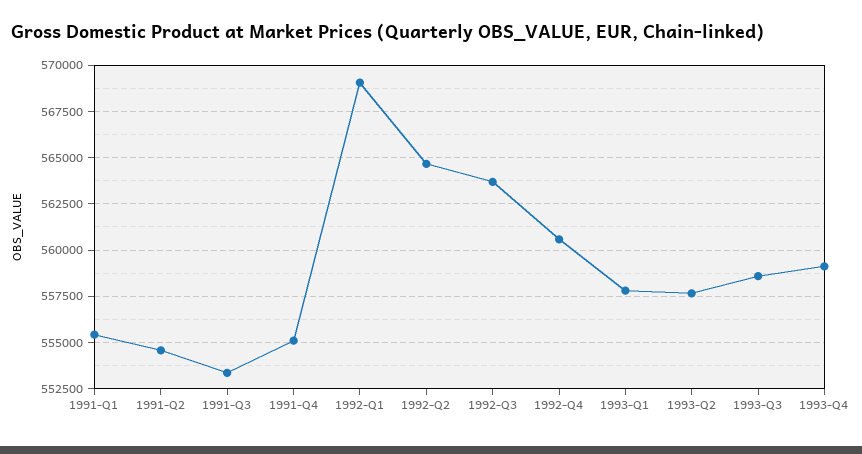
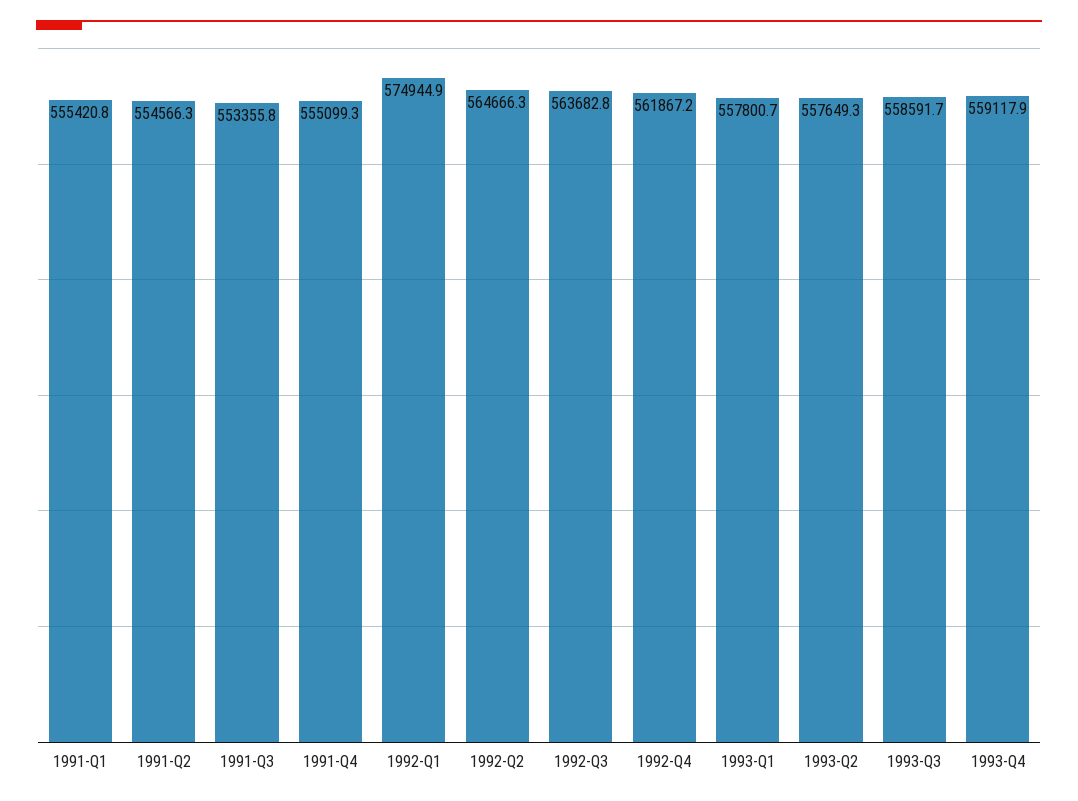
  {
    "1991-Q1": 555420.8,
    "1991-Q2": 554566.3,
    "1991-Q3": 553355.8,
    "1991-Q4": 555099.3,
-   "1992-Q1": 569000,
+   "1992-Q1": 574944.9,
    "1992-Q2": 564666.3,
    "1992-Q3": 563682.8,
-   "1992-Q4": 560500,
+   "1992-Q4": 561867.2,
    "1993-Q1": 557800.7,
    "1993-Q2": 557649.3,
    "1993-Q3": 558591.7,
    "1993-Q4": 559117.9
  }

